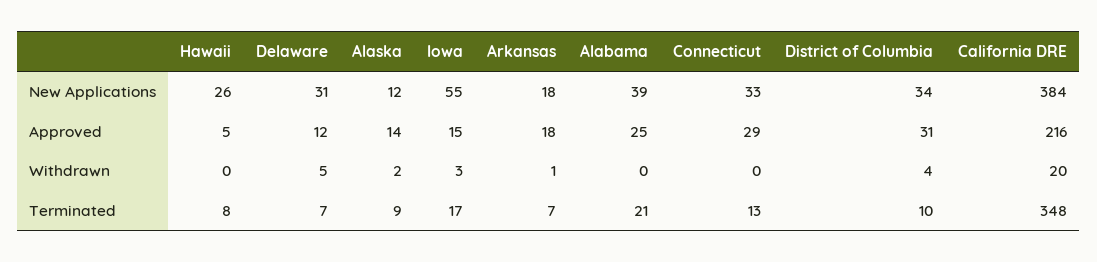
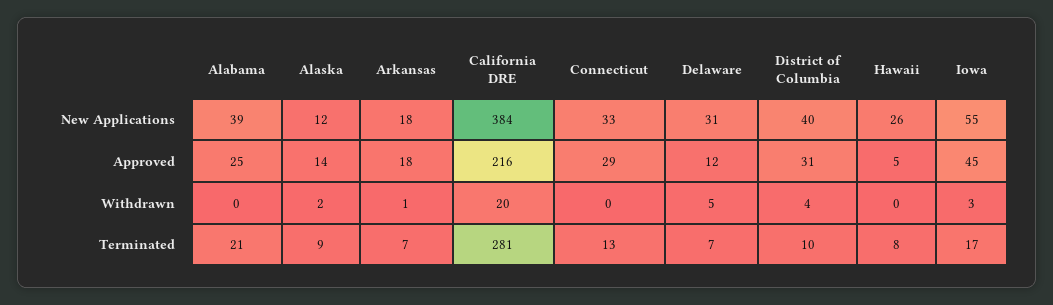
  {
    "Hawaii": {
      "New Applications": 26,
      "Approved": 5,
      "Withdrawn": 0,
      "Terminated": 8
    },
    "Delaware": {
      "New Applications": 31,
      "Approved": 12,
      "Withdrawn": 5,
      "Terminated": 7
    },
    "Alaska": {
      "New Applications": 12,
      "Approved": 14,
      "Withdrawn": 2,
      "Terminated": 9
    },
    "Iowa": {
      "New Applications": 55,
-     "Approved": 15,
+     "Approved": 45,
      "Withdrawn": 3,
      "Terminated": 17
    },
    "Arkansas": {
      "New Applications": 18,
      "Approved": 18,
      "Withdrawn": 1,
      "Terminated": 7
    },
    "Alabama": {
      "New Applications": 39,
      "Approved": 25,
      "Withdrawn": 0,
      "Terminated": 21
    },
    "Connecticut": {
      "New Applications": 33,
      "Approved": 29,
      "Withdrawn": 0,
      "Terminated": 13
    },
    "District of Columbia": {
-     "New Applications": 34,
+     "New Applications": 40,
      "Approved": 31,
      "Withdrawn": 4,
      "Terminated": 10
    },
    "California DRE": {
      "New Applications": 384,
      "Approved": 216,
      "Withdrawn": 20,
-     "Terminated": 348
+     "Terminated": 281
    }
  }

